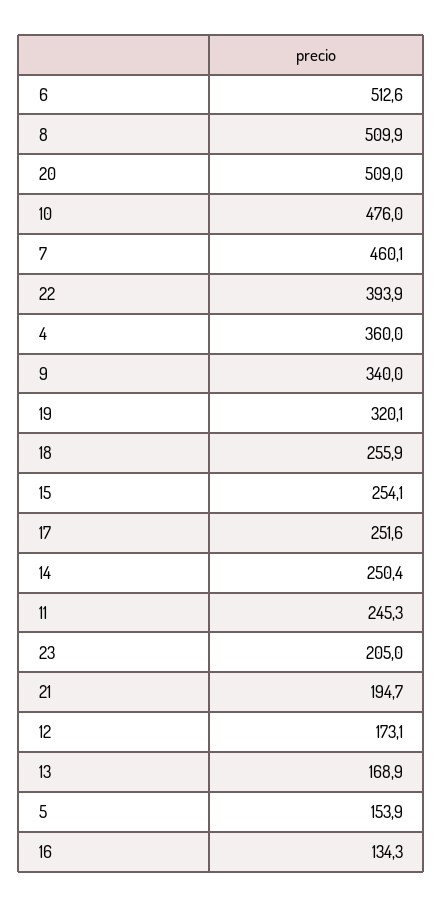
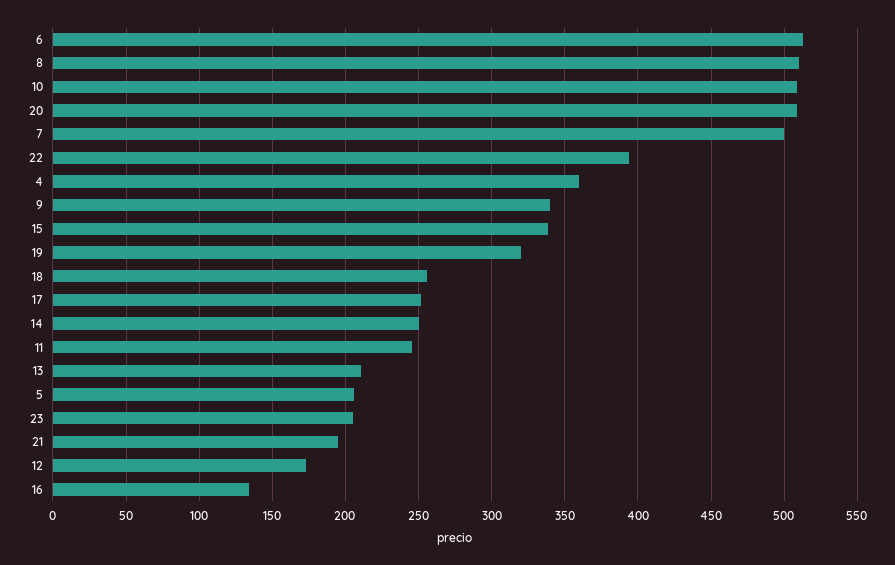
  {
    "6": 512.6,
    "8": 509.9,
    "20": 509,
-   "10": 476,
+   "10": 510,
-   "7": 460.1,
+   "7": 500,
    "22": 393.9,
    "4": 360,
    "9": 340,
    "19": 320.1,
    "18": 255.9,
-   "15": 254.1,
+   "15": 340,
    "17": 251.6,
    "14": 250.4,
    "11": 245.3,
    "23": 205,
    "21": 194.7,
    "12": 173.1,
-   "13": 168.9,
+   "13": 210,
-   "5": 153.9,
+   "5": 205,
    "16": 134.3
  }

